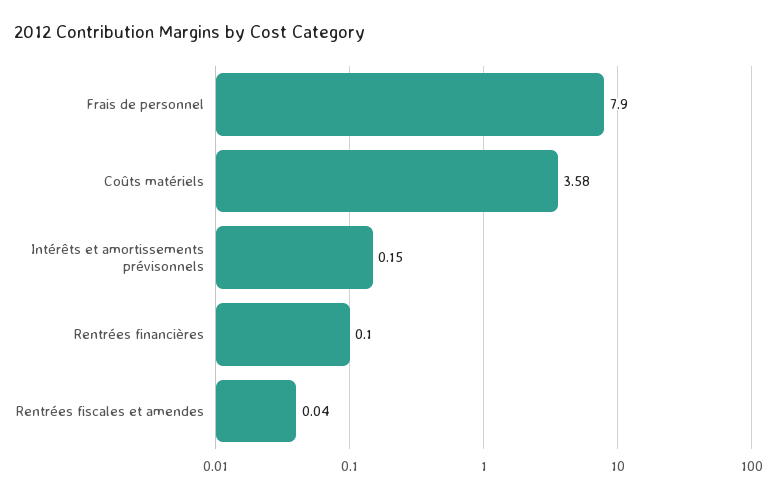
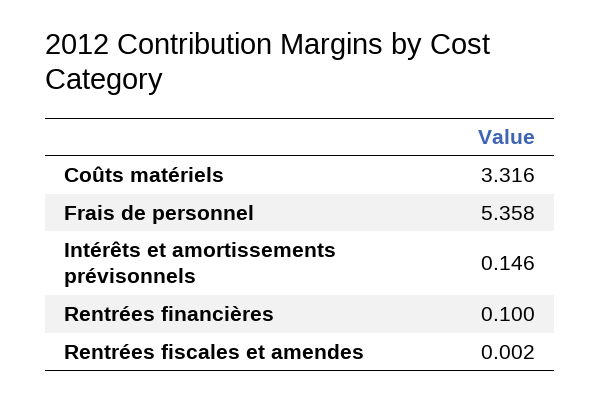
  {
-   "Frais de personnel": 7.9,
+   "Frais de personnel": 5.358,
-   "Coûts matériels": 3.58,
+   "Coûts matériels": 3.316,
    "Intérêts et amortissements prévisonnels": 0.146,
    "Rentrées financières": 0.1,
-   "Rentrées fiscales et amendes": 0.04
+   "Rentrées fiscales et amendes": 0.002
  }

